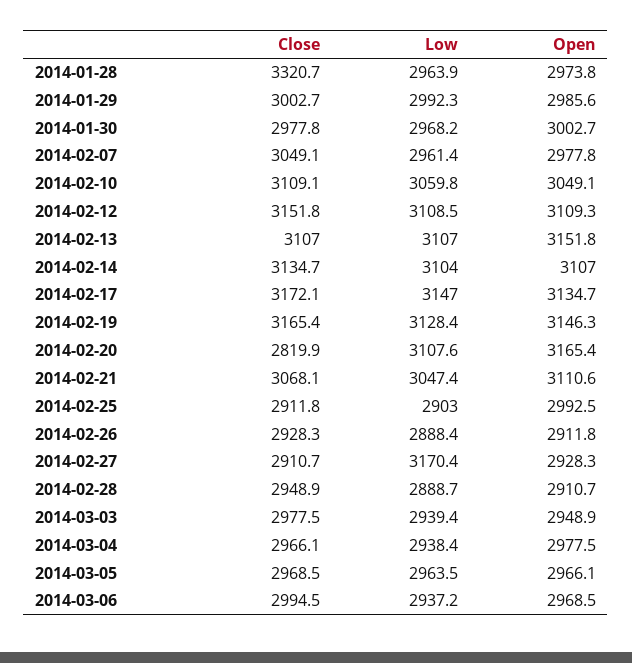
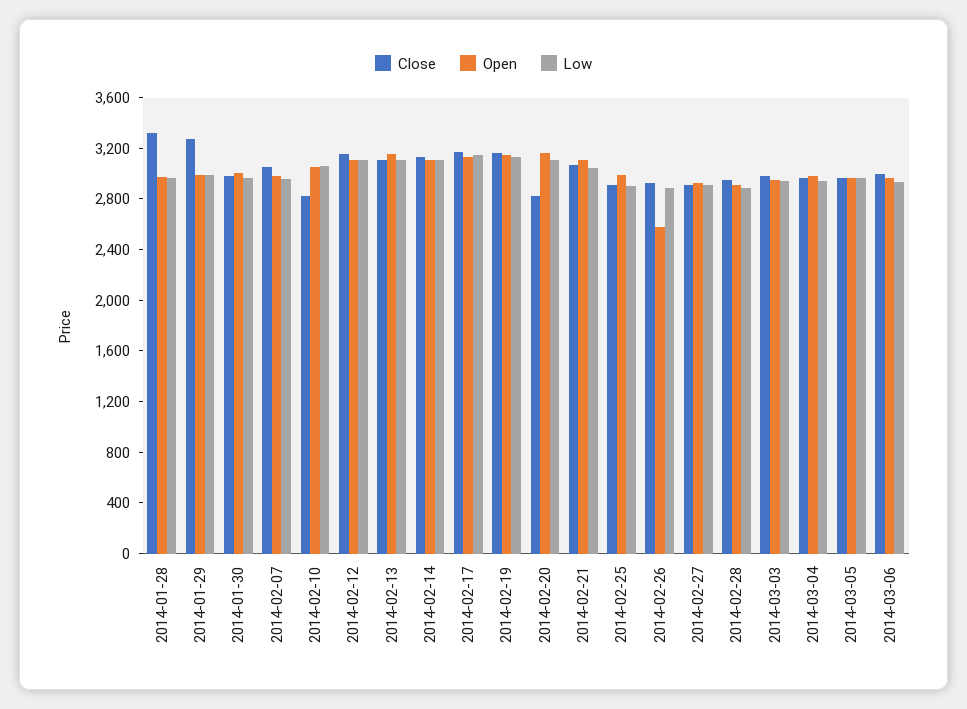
  {
    "Close": {
      "2014-01-28": 3320.7,
-     "2014-01-29": 3002.7,
+     "2014-01-29": 3300,
      "2014-01-30": 2977.8,
      "2014-02-07": 3049.1,
-     "2014-02-10": 3109.1,
+     "2014-02-10": 2800,
      "2014-02-12": 3151.8,
      "2014-02-13": 3107,
      "2014-02-14": 3134.7,
      "2014-02-17": 3172.1,
      "2014-02-19": 3165.4,
      "2014-02-20": 2819.9,
      "2014-02-21": 3068.1,
      "2014-02-25": 2911.8,
      "2014-02-26": 2928.3,
      "2014-02-27": 2910.7,
      "2014-02-28": 2948.9,
      "2014-03-03": 2977.5,
      "2014-03-04": 2966.1,
      "2014-03-05": 2968.5,
      "2014-03-06": 2994.5
    },
    "Low": {
      "2014-01-28": 2963.9,
      "2014-01-29": 2992.3,
      "2014-01-30": 2968.2,
      "2014-02-07": 2961.4,
      "2014-02-10": 3059.8,
      "2014-02-12": 3108.5,
      "2014-02-13": 3107,
      "2014-02-14": 3104,
      "2014-02-17": 3147,
      "2014-02-19": 3128.4,
      "2014-02-20": 3107.6,
      "2014-02-21": 3047.4,
      "2014-02-25": 2903,
      "2014-02-26": 2888.4,
-     "2014-02-27": 3170.4,
+     "2014-02-27": 2900,
      "2014-02-28": 2888.7,
      "2014-03-03": 2939.4,
      "2014-03-04": 2938.4,
      "2014-03-05": 2963.5,
      "2014-03-06": 2937.2
    },
    "Open": {
      "2014-01-28": 2973.8,
      "2014-01-29": 2985.6,
      "2014-01-30": 3002.7,
      "2014-02-07": 2977.8,
      "2014-02-10": 3049.1,
      "2014-02-12": 3109.3,
      "2014-02-13": 3151.8,
      "2014-02-14": 3107,
      "2014-02-17": 3134.7,
      "2014-02-19": 3146.3,
      "2014-02-20": 3165.4,
      "2014-02-21": 3110.6,
      "2014-02-25": 2992.5,
-     "2014-02-26": 2911.8,
+     "2014-02-26": 2600,
      "2014-02-27": 2928.3,
      "2014-02-28": 2910.7,
      "2014-03-03": 2948.9,
      "2014-03-04": 2977.5,
      "2014-03-05": 2966.1,
      "2014-03-06": 2968.5
    }
  }

